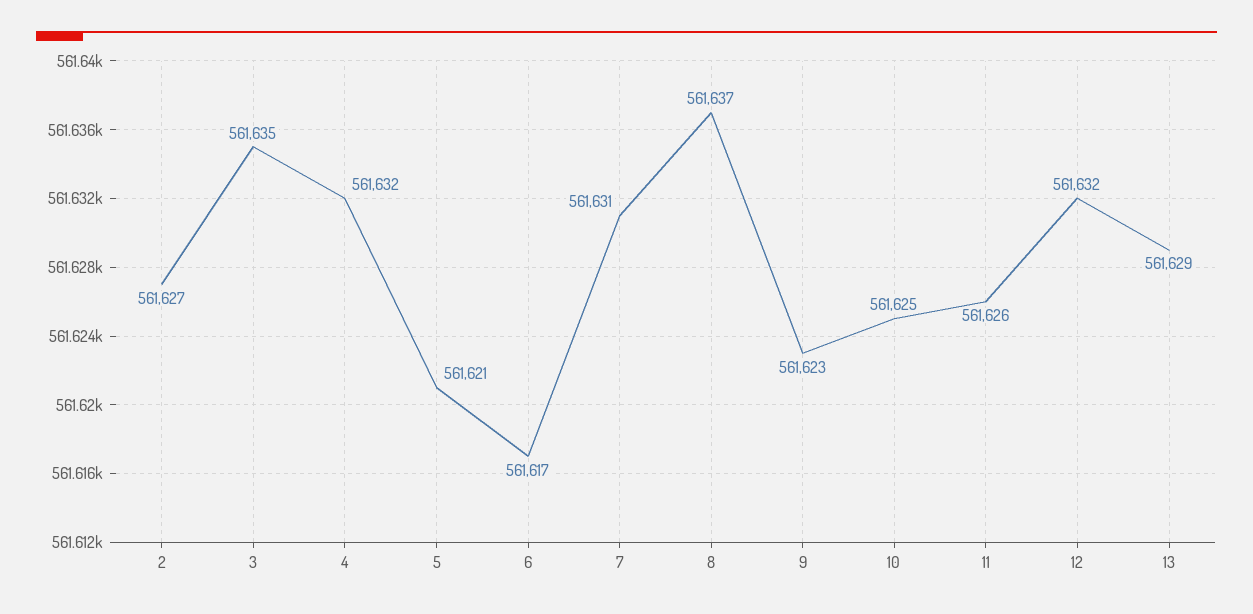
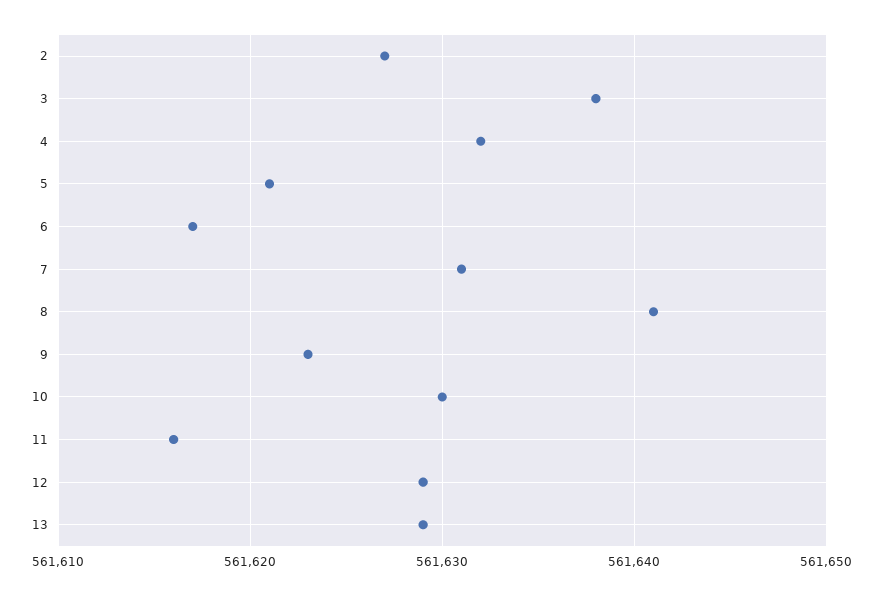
  {
    "2": 561627,
-   "3": 561635,
+   "3": 561638,
    "4": 561632,
    "5": 561621,
    "6": 561617,
    "7": 561631,
-   "8": 561637,
+   "8": 561641,
    "9": 561623,
-   "10": 561625,
+   "10": 561630,
-   "11": 561626,
+   "11": 561616,
-   "12": 561632,
+   "12": 561629,
    "13": 561629
  }

